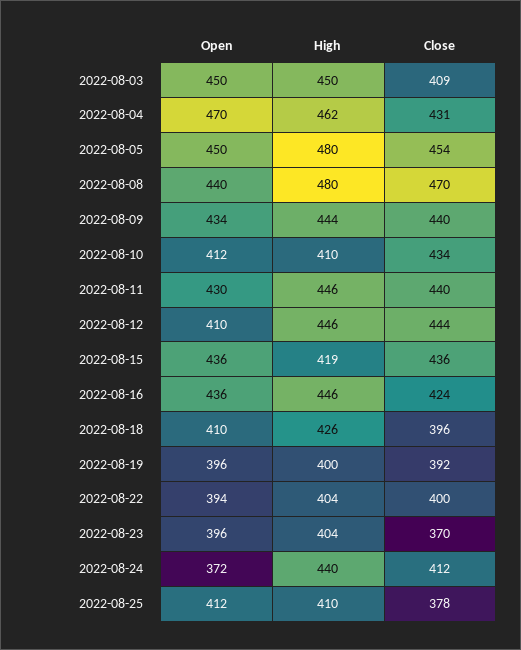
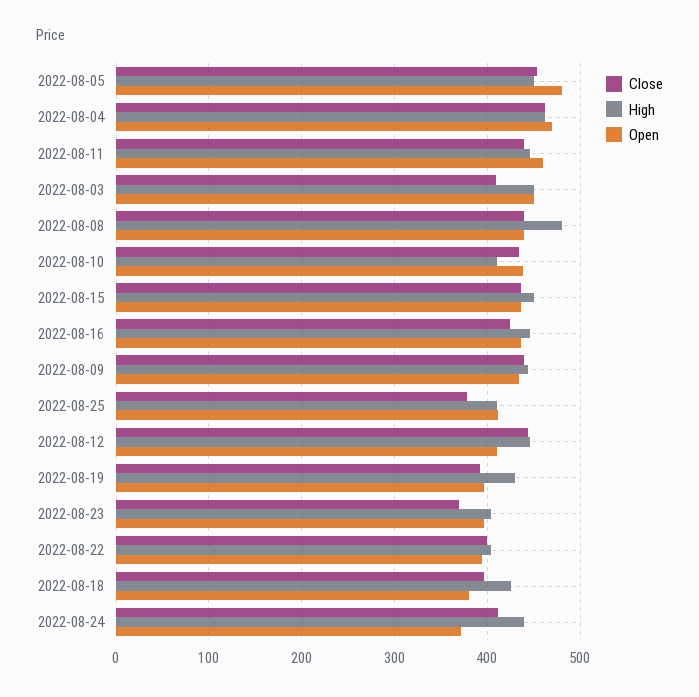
  {
    "Open": {
      "2022-08-03": 450,
      "2022-08-04": 470,
-     "2022-08-05": 450,
+     "2022-08-05": 480,
      "2022-08-08": 440,
      "2022-08-09": 434,
-     "2022-08-10": 412,
+     "2022-08-10": 440,
-     "2022-08-11": 430,
+     "2022-08-11": 460,
      "2022-08-12": 410,
      "2022-08-15": 436,
      "2022-08-16": 436,
-     "2022-08-18": 410,
+     "2022-08-18": 380,
      "2022-08-19": 396,
      "2022-08-22": 394,
      "2022-08-23": 396,
      "2022-08-24": 372,
      "2022-08-25": 412
    },
    "High": {
      "2022-08-03": 450,
      "2022-08-04": 462,
-     "2022-08-05": 480,
+     "2022-08-05": 450,
      "2022-08-08": 480,
      "2022-08-09": 444,
      "2022-08-10": 410,
      "2022-08-11": 446,
      "2022-08-12": 446,
-     "2022-08-15": 419,
+     "2022-08-15": 450,
      "2022-08-16": 446,
      "2022-08-18": 426,
-     "2022-08-19": 400,
+     "2022-08-19": 430,
      "2022-08-22": 404,
      "2022-08-23": 404,
      "2022-08-24": 440,
      "2022-08-25": 410
    },
    "Close": {
      "2022-08-03": 409,
-     "2022-08-04": 431,
+     "2022-08-04": 460,
      "2022-08-05": 454,
-     "2022-08-08": 470,
+     "2022-08-08": 440,
      "2022-08-09": 440,
      "2022-08-10": 434,
      "2022-08-11": 440,
      "2022-08-12": 444,
      "2022-08-15": 436,
      "2022-08-16": 424,
      "2022-08-18": 396,
      "2022-08-19": 392,
      "2022-08-22": 400,
      "2022-08-23": 370,
      "2022-08-24": 412,
      "2022-08-25": 378
    }
  }

